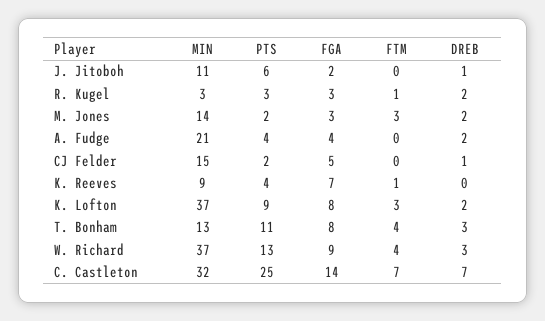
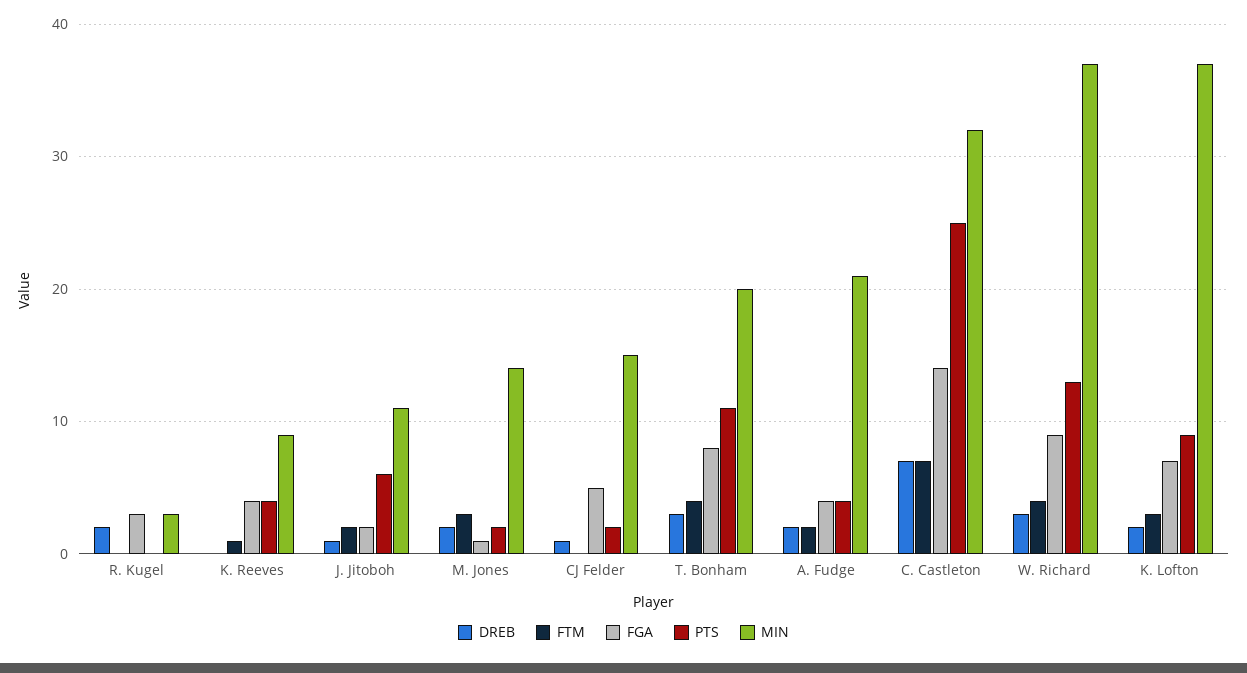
  {
    "MIN": {
      "J. Jitoboh": 11,
      "R. Kugel": 3,
      "M. Jones": 14,
      "A. Fudge": 21,
      "CJ Felder": 15,
      "K. Reeves": 9,
      "K. Lofton": 37,
-     "T. Bonham": 13,
+     "T. Bonham": 20,
      "W. Richard": 37,
      "C. Castleton": 32
    },
    "PTS": {
      "J. Jitoboh": 6,
-     "R. Kugel": 3,
+     "R. Kugel": 0,
      "M. Jones": 2,
      "A. Fudge": 4,
      "CJ Felder": 2,
      "K. Reeves": 4,
      "K. Lofton": 9,
      "T. Bonham": 11,
      "W. Richard": 13,
      "C. Castleton": 25
    },
    "FGA": {
      "J. Jitoboh": 2,
      "R. Kugel": 3,
-     "M. Jones": 3,
+     "M. Jones": 1,
      "A. Fudge": 4,
      "CJ Felder": 5,
-     "K. Reeves": 7,
+     "K. Reeves": 4,
-     "K. Lofton": 8,
+     "K. Lofton": 7,
      "T. Bonham": 8,
      "W. Richard": 9,
      "C. Castleton": 14
    },
    "FTM": {
-     "J. Jitoboh": 0,
+     "J. Jitoboh": 2,
-     "R. Kugel": 1,
+     "R. Kugel": 0,
      "M. Jones": 3,
-     "A. Fudge": 0,
+     "A. Fudge": 2,
      "CJ Felder": 0,
      "K. Reeves": 1,
      "K. Lofton": 3,
      "T. Bonham": 4,
      "W. Richard": 4,
      "C. Castleton": 7
    },
    "DREB": {
      "J. Jitoboh": 1,
      "R. Kugel": 2,
      "M. Jones": 2,
      "A. Fudge": 2,
      "CJ Felder": 1,
      "K. Reeves": 0,
      "K. Lofton": 2,
      "T. Bonham": 3,
      "W. Richard": 3,
      "C. Castleton": 7
    }
  }

